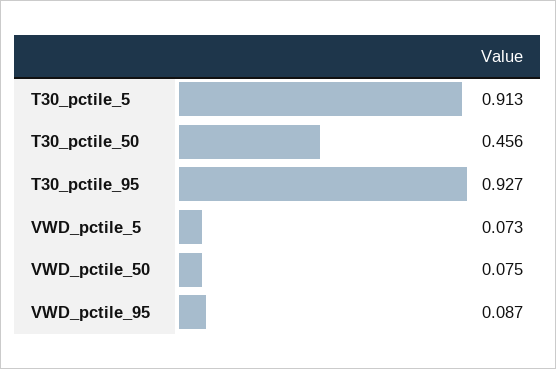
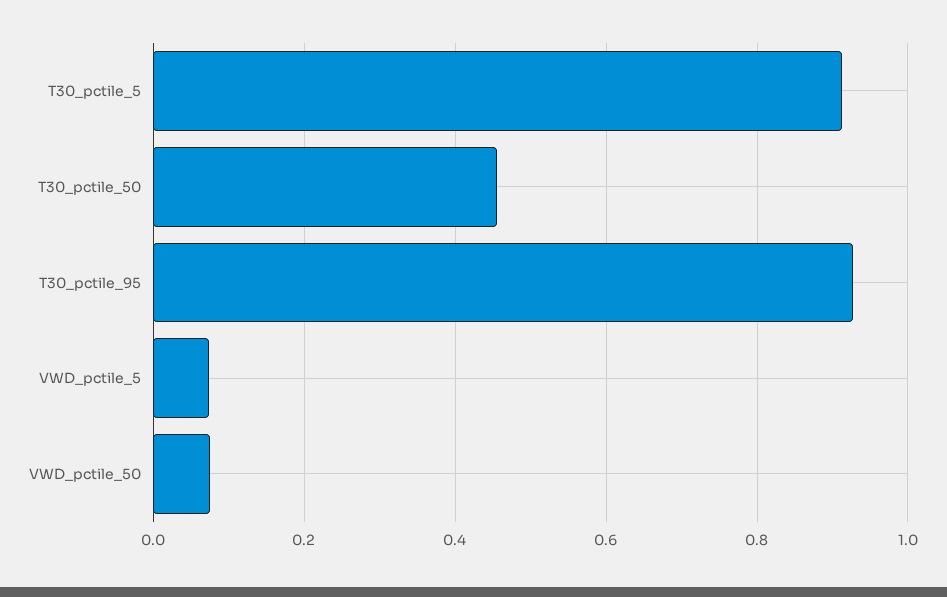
  {
    "T30_pctile_5": 0.913,
    "T30_pctile_50": 0.456,
    "T30_pctile_95": 0.927,
    "VWD_pctile_5": 0.073,
-   "VWD_pctile_50": 0.075,
+   "VWD_pctile_50": 0.075
-   "VWD_pctile_95": 0.087
  }

